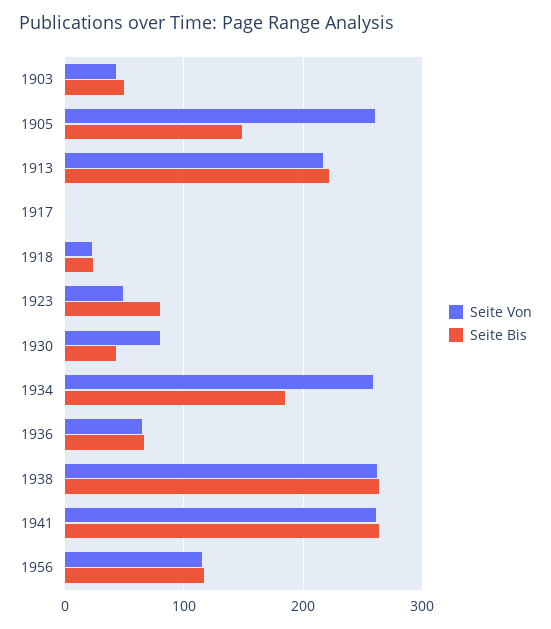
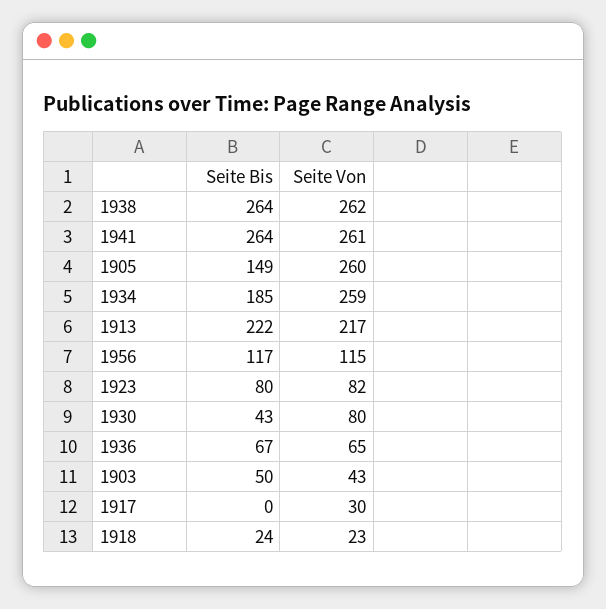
  {
    "Seite Von": {
      "1903": 43,
      "1905": 260,
      "1913": 217,
-     "1917": 0,
+     "1917": 30,
      "1918": 23,
-     "1923": 50,
+     "1923": 82,
      "1930": 80,
      "1934": 259,
      "1936": 65,
      "1938": 262,
      "1941": 261,
      "1956": 115
    },
    "Seite Bis": {
      "1903": 50,
      "1905": 149,
      "1913": 222,
      "1917": 0,
      "1918": 24,
      "1923": 80,
      "1930": 43,
      "1934": 185,
      "1936": 67,
      "1938": 264,
      "1941": 264,
      "1956": 117
    }
  }

